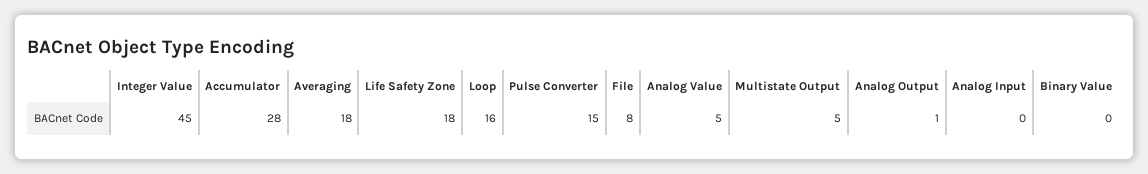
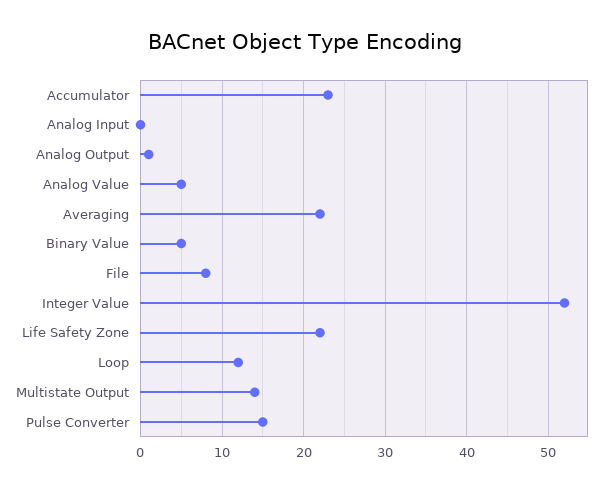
  {
-   "Integer Value": 45,
+   "Integer Value": 52,
-   "Accumulator": 28,
+   "Accumulator": 23,
-   "Averaging": 18,
+   "Averaging": 22,
-   "Life Safety Zone": 18,
+   "Life Safety Zone": 22,
-   "Loop": 16,
+   "Loop": 12,
    "Pulse Converter": 15,
    "File": 8,
    "Analog Value": 5,
-   "Multistate Output": 5,
+   "Multistate Output": 14,
    "Analog Output": 1,
    "Analog Input": 0,
-   "Binary Value": 0
+   "Binary Value": 5
  }

